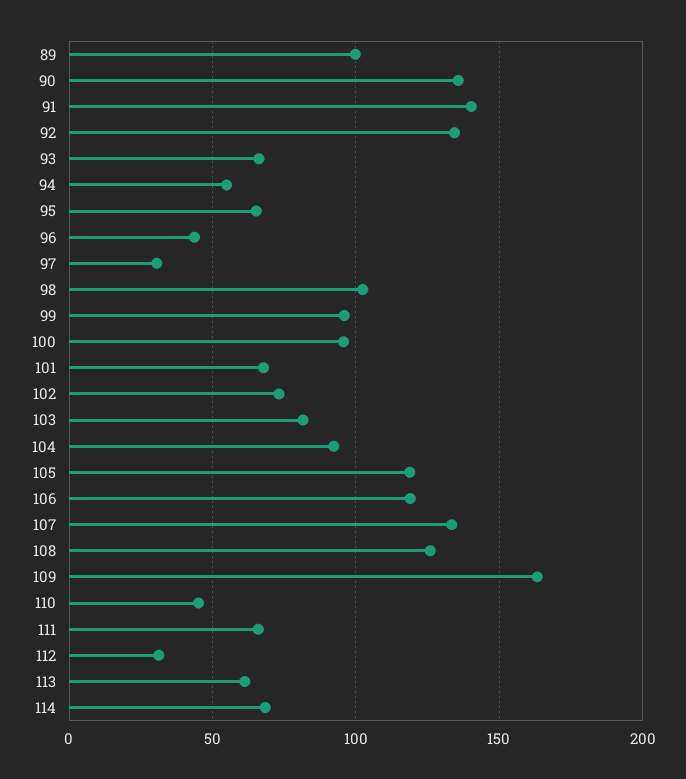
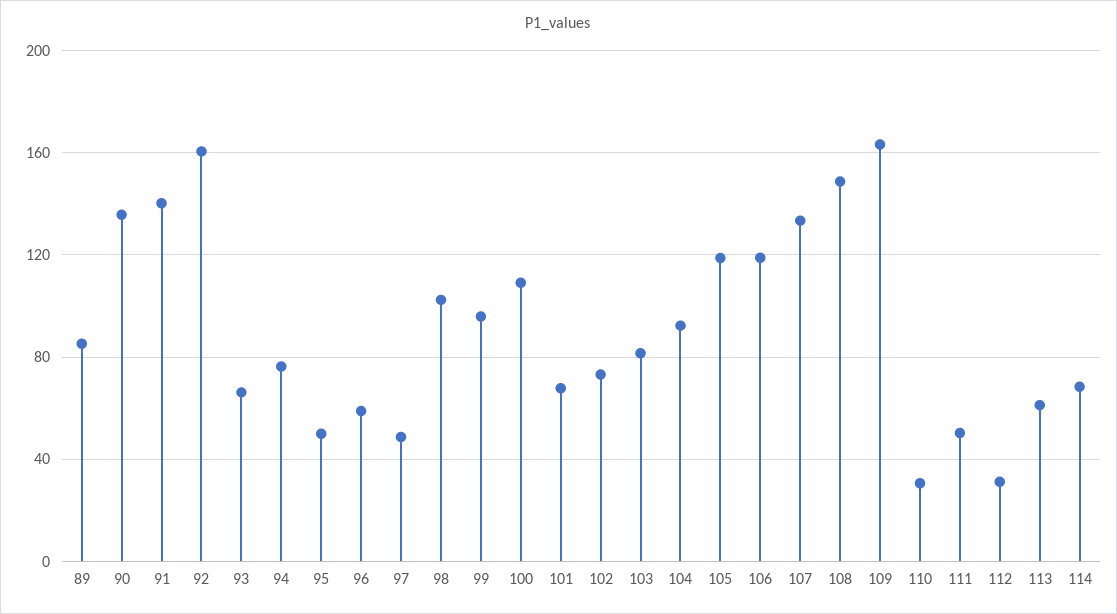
  {
-   "89": 100,
+   "89": 85,
    "90": 135,
    "91": 140,
-   "92": 135,
+   "92": 160,
    "93": 65,
-   "94": 55,
+   "94": 75,
-   "95": 65,
+   "95": 50,
-   "96": 45,
+   "96": 60,
-   "97": 30,
+   "97": 50,
    "98": 100,
    "99": 95,
-   "100": 95,
+   "100": 110,
    "101": 70,
    "102": 75,
    "103": 80,
    "104": 90,
    "105": 120,
    "106": 120,
    "107": 135,
-   "108": 125,
+   "108": 150,
    "109": 165,
-   "110": 45,
+   "110": 30,
-   "111": 65,
+   "111": 50,
    "112": 30,
    "113": 60,
    "114": 70
  }

